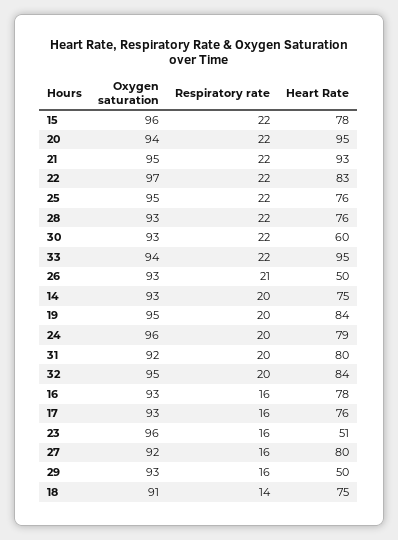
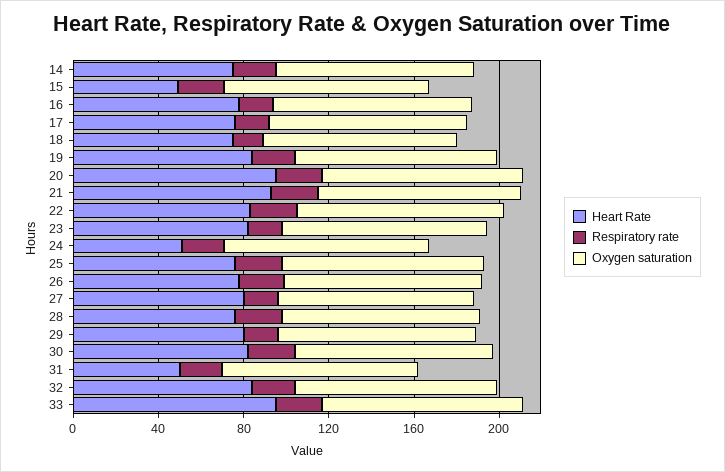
  {
    "Oxygen saturation": {
      "15": 96,
      "20": 94,
      "21": 95,
      "22": 97,
      "25": 95,
      "28": 93,
      "30": 93,
      "33": 94,
      "26": 93,
      "14": 93,
      "19": 95,
      "24": 96,
      "31": 92,
      "32": 95,
      "16": 93,
      "17": 93,
      "23": 96,
      "27": 92,
      "29": 93,
      "18": 91
    },
    "Respiratory rate": {
      "15": 22,
      "20": 22,
      "21": 22,
      "22": 22,
      "25": 22,
      "28": 22,
      "30": 22,
      "33": 22,
      "26": 21,
      "14": 20,
      "19": 20,
      "24": 20,
      "31": 20,
      "32": 20,
      "16": 16,
      "17": 16,
      "23": 16,
      "27": 16,
      "29": 16,
      "18": 14
    },
    "Heart Rate": {
-     "15": 78,
+     "15": 50,
      "20": 95,
      "21": 93,
      "22": 83,
      "25": 76,
      "28": 76,
-     "30": 60,
+     "30": 80,
      "33": 95,
-     "26": 50,
+     "26": 80,
      "14": 75,
      "19": 84,
-     "24": 79,
+     "24": 50,
-     "31": 80,
+     "31": 50,
      "32": 84,
      "16": 78,
      "17": 76,
-     "23": 51,
+     "23": 80,
      "27": 80,
-     "29": 50,
+     "29": 80,
      "18": 75
    }
  }

